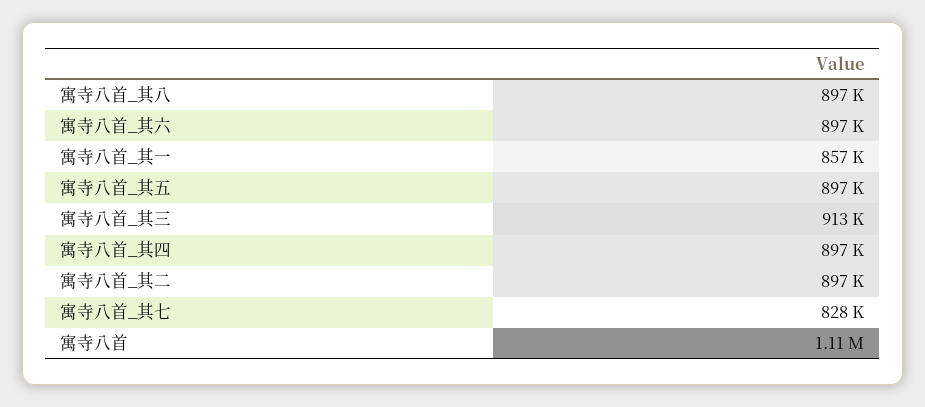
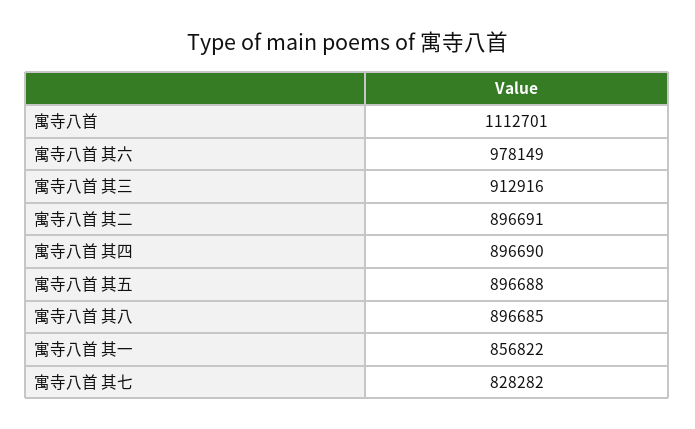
  {
    "寓寺八首_其八": 896685,
-   "寓寺八首_其六": 897000,
+   "寓寺八首_其六": 978149,
    "寓寺八首_其一": 856822,
    "寓寺八首_其五": 896688,
    "寓寺八首_其三": 912916,
    "寓寺八首_其四": 896690,
    "寓寺八首_其二": 896691,
    "寓寺八首_其七": 828282,
    "寓寺八首": 1112701
  }

